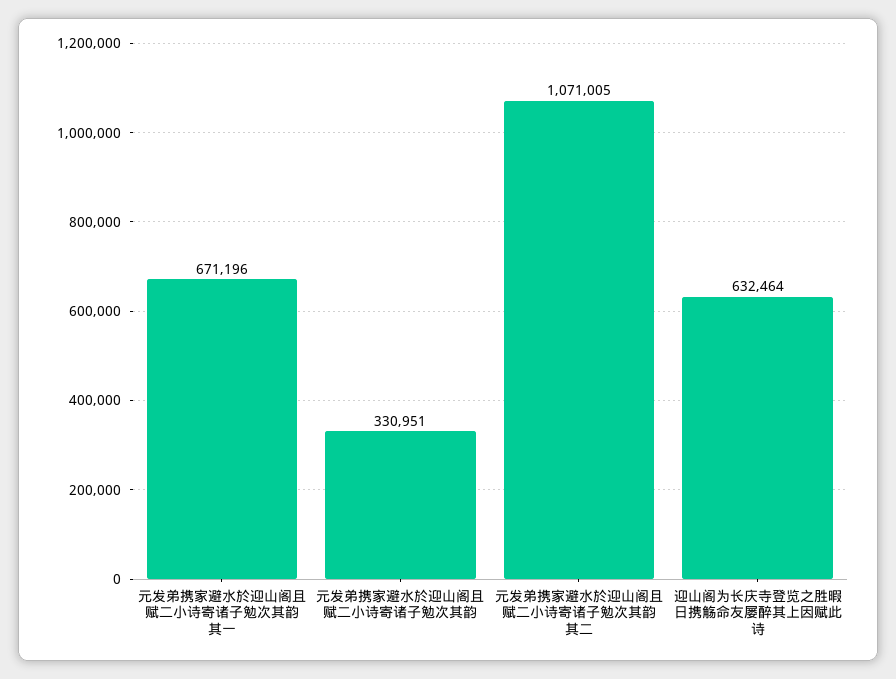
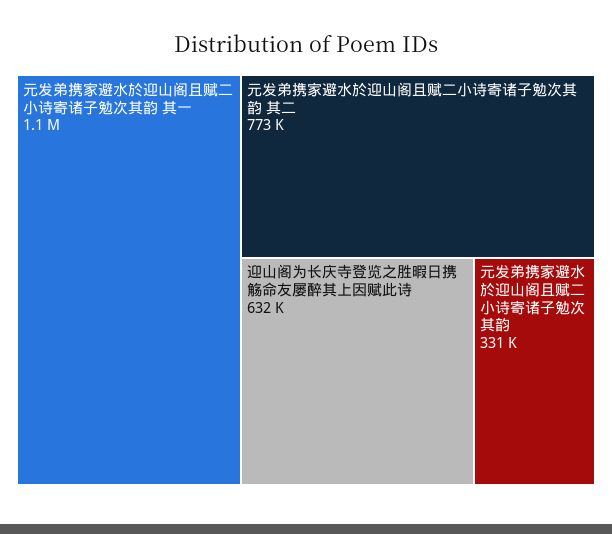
  {
-   "元发弟携家避水於迎山阁且赋二小诗寄诸子勉次其韵 其一": 671196,
+   "元发弟携家避水於迎山阁且赋二小诗寄诸子勉次其韵 其一": 1100000,
    "元发弟携家避水於迎山阁且赋二小诗寄诸子勉次其韵": 330951,
-   "元发弟携家避水於迎山阁且赋二小诗寄诸子勉次其韵 其二": 1071005,
+   "元发弟携家避水於迎山阁且赋二小诗寄诸子勉次其韵 其二": 773000,
    "迎山阁为长庆寺登览之胜暇日携觞命友屡醉其上因赋此诗": 632464
  }

